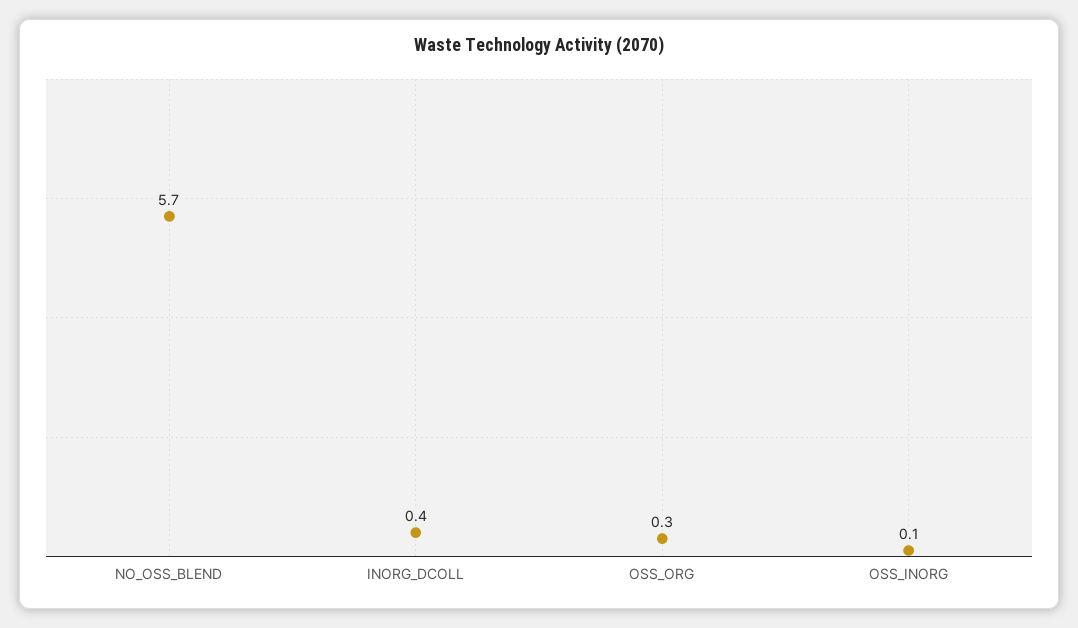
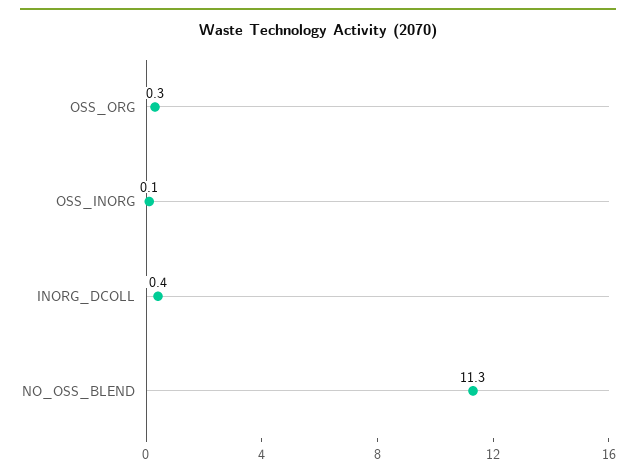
  {
-   "NO_OSS_BLEND": 5.7,
+   "NO_OSS_BLEND": 11.3,
    "INORG_DCOLL": 0.4,
    "OSS_ORG": 0.3,
    "OSS_INORG": 0.1
  }

